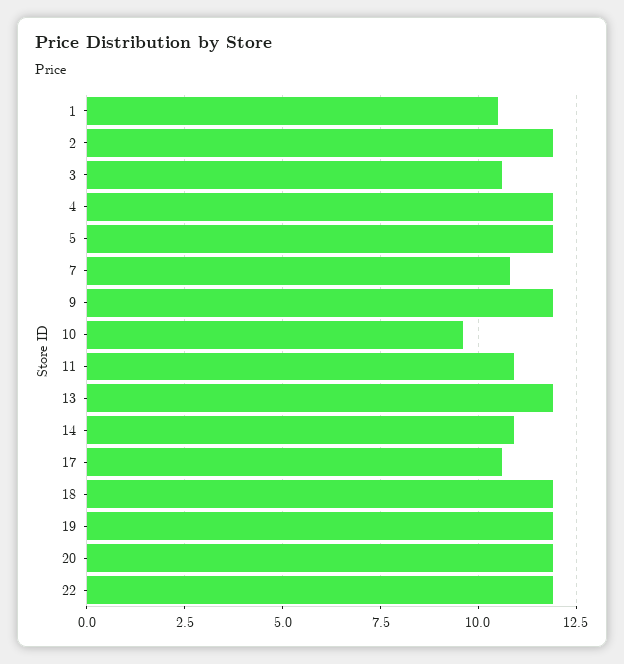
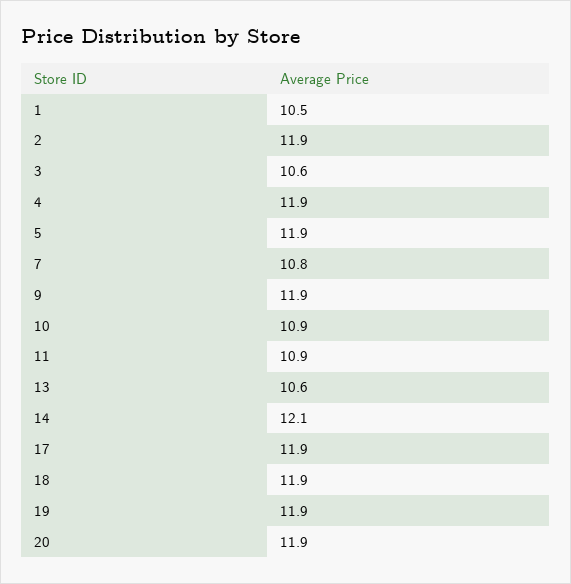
  {
    "1": 10.5,
    "2": 11.9,
    "3": 10.6,
    "4": 11.9,
    "5": 11.9,
    "7": 10.8,
    "9": 11.9,
-   "10": 9.5,
+   "10": 10.9,
    "11": 10.9,
-   "13": 12,
+   "13": 10.6,
-   "14": 11,
+   "14": 12.1,
-   "17": 10.5,
+   "17": 11.9,
    "18": 11.9,
    "19": 11.9,
-   "20": 11.9,
+   "20": 11.9
-   "22": 12
  }

